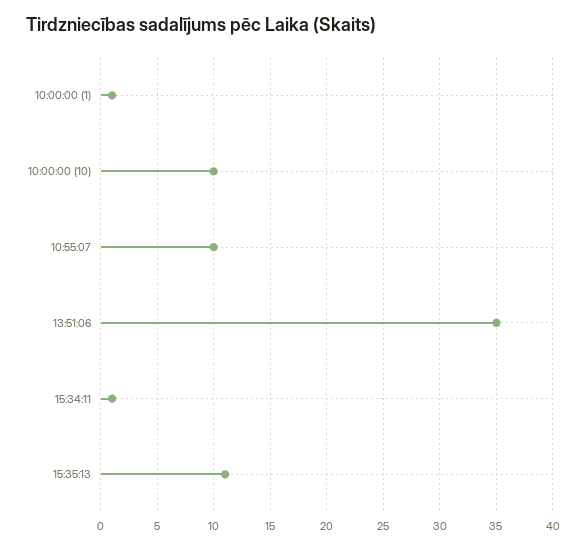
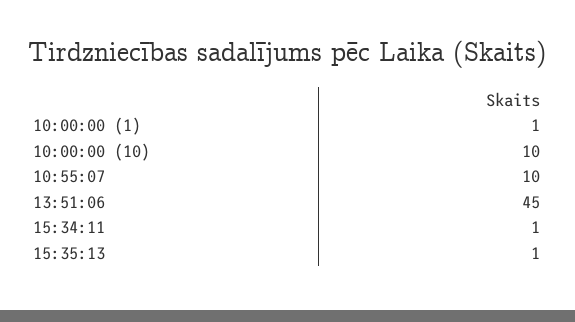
  {
    "10:00:00 (1)": 1,
    "10:00:00 (10)": 10,
    "10:55:07": 10,
-   "13:51:06": 35,
+   "13:51:06": 45,
    "15:34:11": 1,
-   "15:35:13": 11
+   "15:35:13": 1
  }

